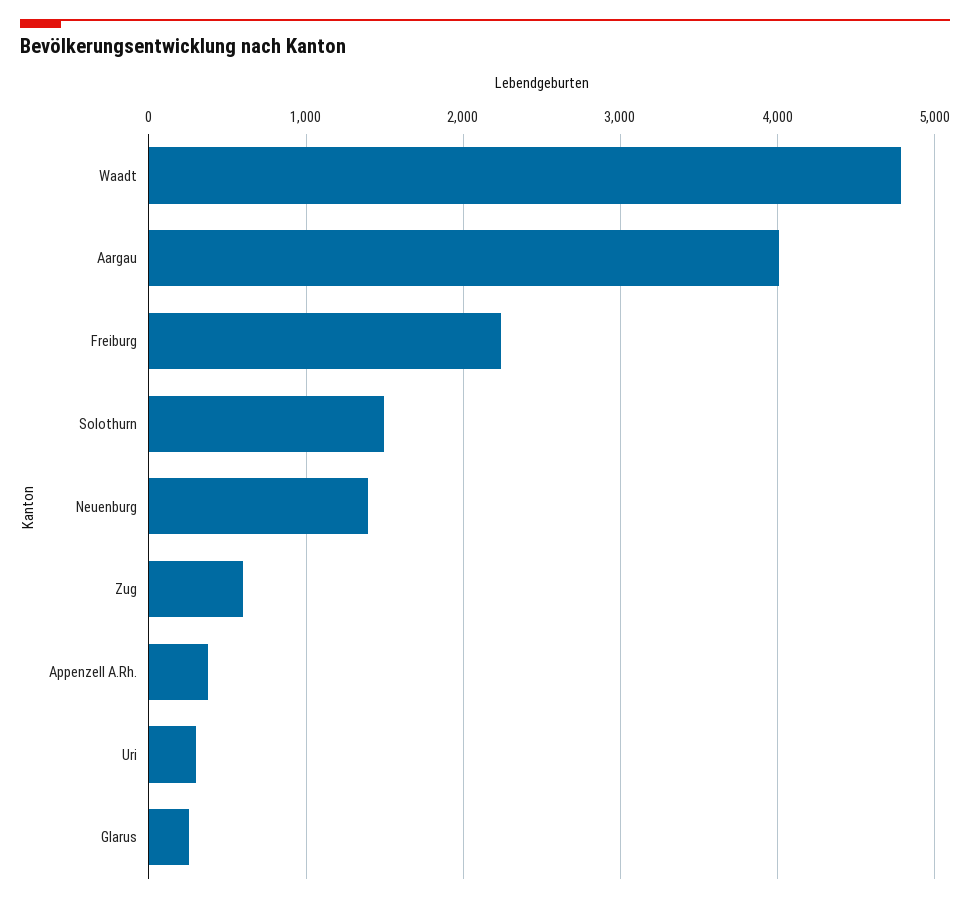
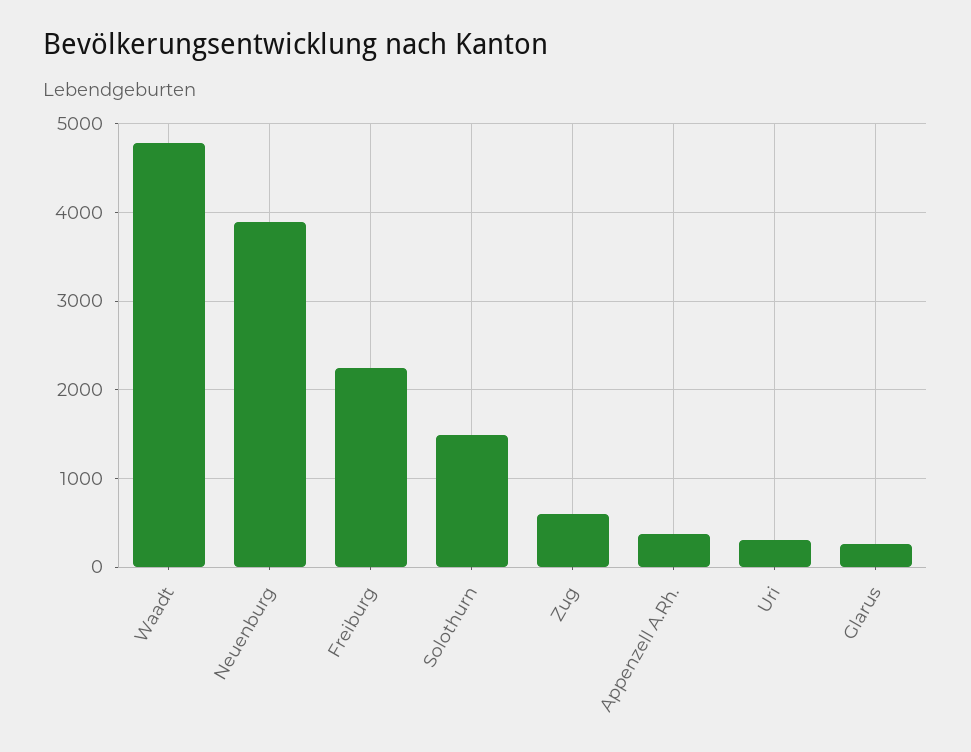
  {
    "Waadt": 4800,
-   "Aargau": 4000,
    "Freiburg": 2200,
    "Solothurn": 1500,
-   "Neuenburg": 1400,
+   "Neuenburg": 3900,
    "Zug": 600,
    "Appenzell A.Rh.": 400,
    "Uri": 300,
    "Glarus": 300
  }

